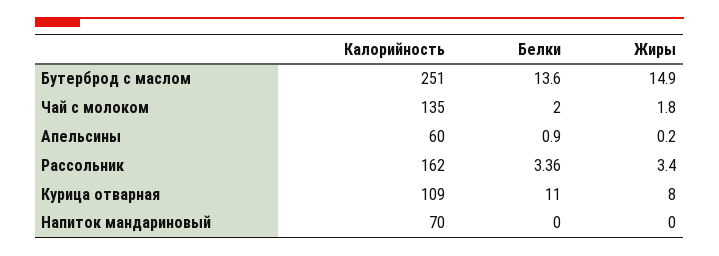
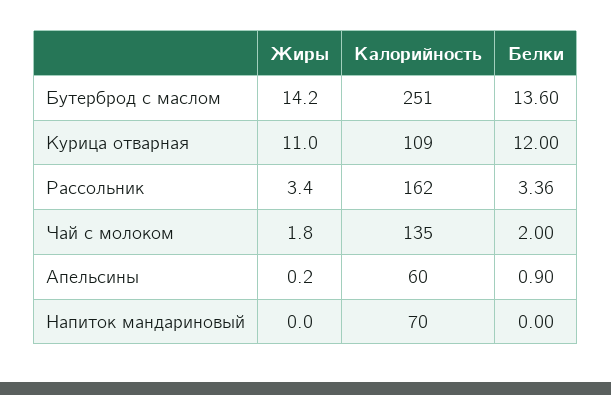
  {
    "Калорийность": {
      "Бутерброд с маслом": 251,
      "Чай с молоком": 135,
      "Апельсины": 60,
      "Рассольник": 162,
      "Курица отварная": 109,
      "Напиток мандариновый": 70
    },
    "Белки": {
      "Бутерброд с маслом": 13.6,
      "Чай с молоком": 2,
      "Апельсины": 0.9,
      "Рассольник": 3.36,
-     "Курица отварная": 11,
+     "Курица отварная": 12,
      "Напиток мандариновый": 0
    },
    "Жиры": {
-     "Бутерброд с маслом": 14.9,
+     "Бутерброд с маслом": 14.2,
      "Чай с молоком": 1.8,
      "Апельсины": 0.2,
      "Рассольник": 3.4,
-     "Курица отварная": 8,
+     "Курица отварная": 11,
      "Напиток мандариновый": 0
    }
  }

